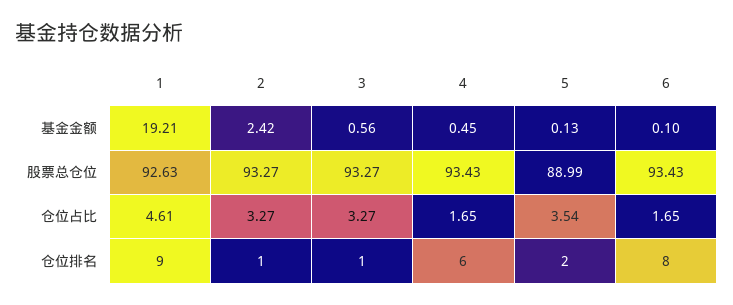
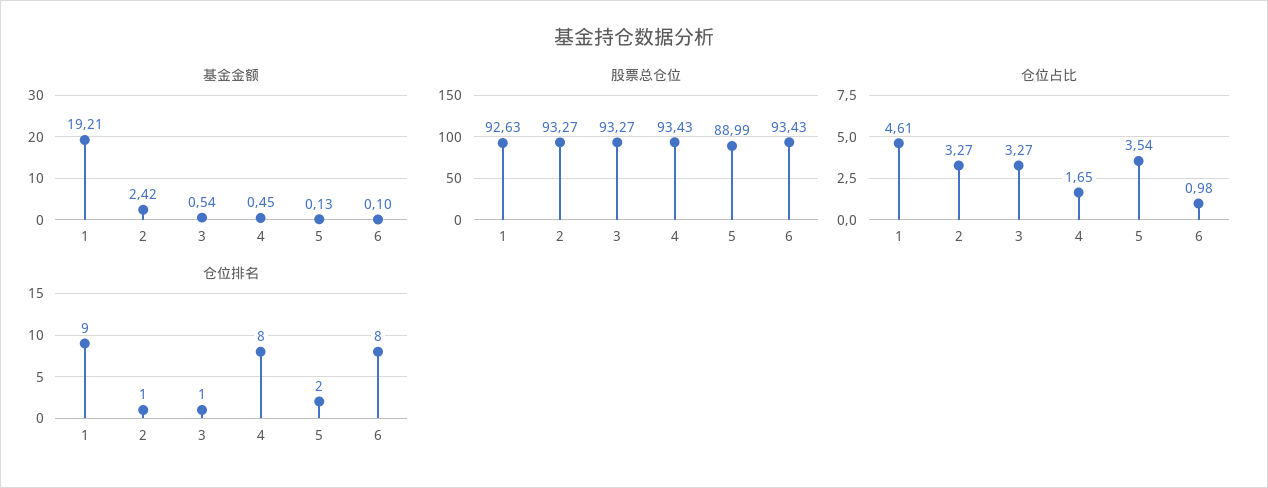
  {
    "基金金额": {
      "1": 19.21,
      "2": 2.42,
-     "3": 0.56,
+     "3": 0.54,
      "4": 0.45,
      "5": 0.13,
      "6": 0.1
    },
    "股票总仓位": {
      "1": 92.63,
      "2": 93.27,
      "3": 93.27,
      "4": 93.43,
      "5": 88.99,
      "6": 93.43
    },
    "仓位占比": {
      "1": 4.61,
      "2": 3.27,
      "3": 3.27,
      "4": 1.65,
      "5": 3.54,
-     "6": 1.65
+     "6": 0.98
    },
    "仓位排名": {
      "1": 9,
      "2": 1,
      "3": 1,
-     "4": 6,
+     "4": 8,
      "5": 2,
      "6": 8
    }
  }

